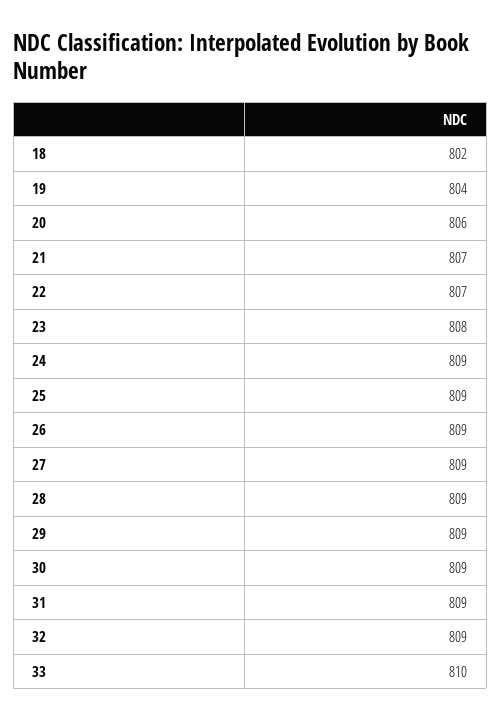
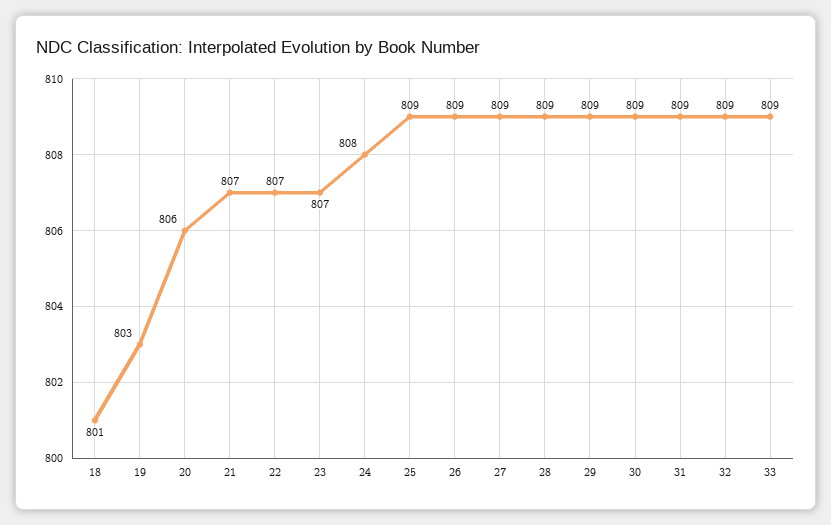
  {
-   "18": 802,
+   "18": 801,
-   "19": 804,
+   "19": 803,
    "20": 806,
    "21": 807,
    "22": 807,
-   "23": 808,
+   "23": 807,
-   "24": 809,
+   "24": 808,
    "25": 809,
    "26": 809,
    "27": 809,
    "28": 809,
    "29": 809,
    "30": 809,
    "31": 809,
    "32": 809,
-   "33": 810
+   "33": 809
  }

